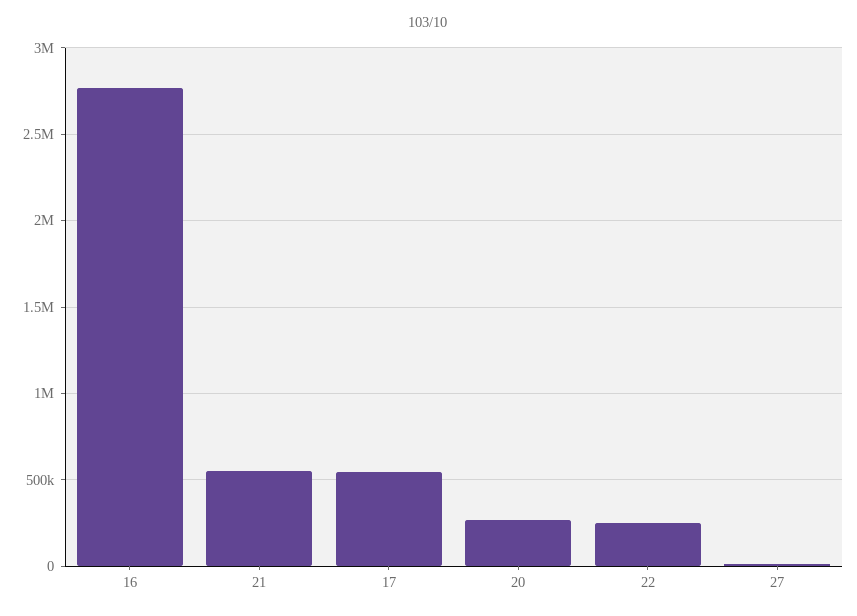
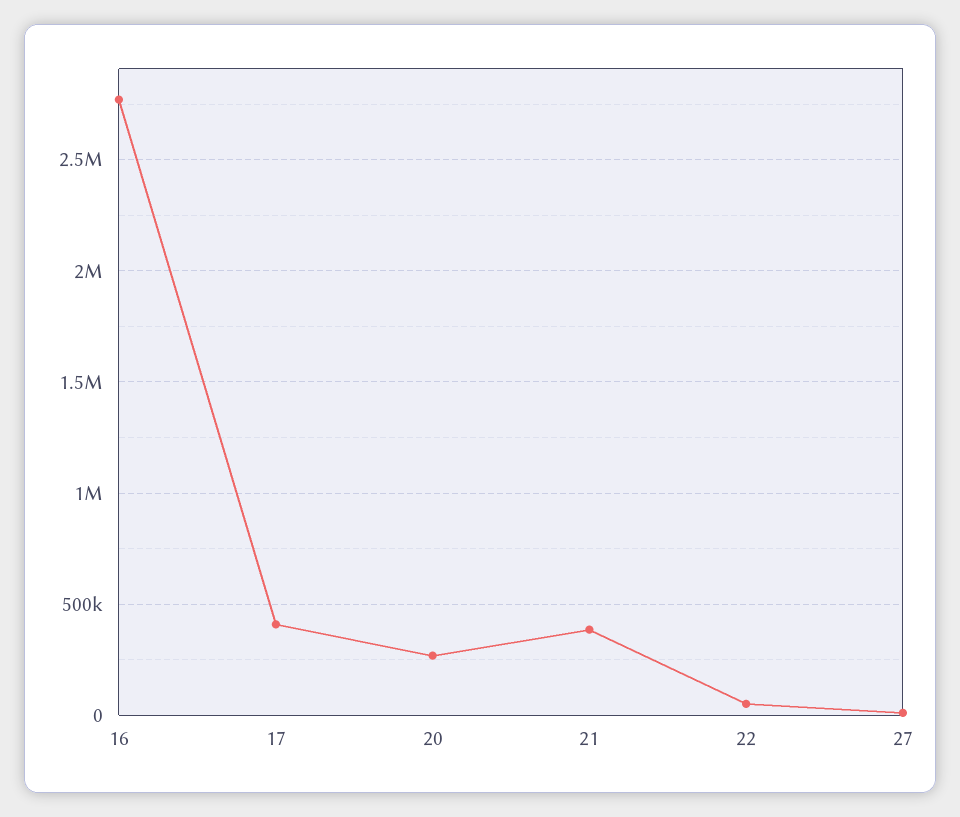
  {
    "16": 2750000,
-   "21": 550000,
+   "21": 400000,
-   "17": 550000,
+   "17": 400000,
    "20": 250000,
-   "22": 250000,
+   "22": 50000,
    "27": 0
  }

